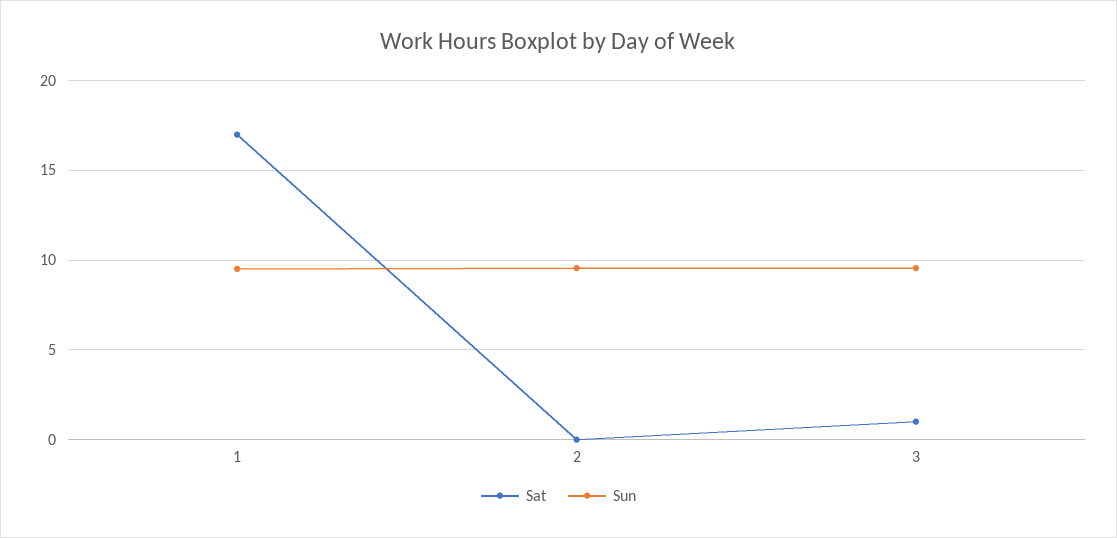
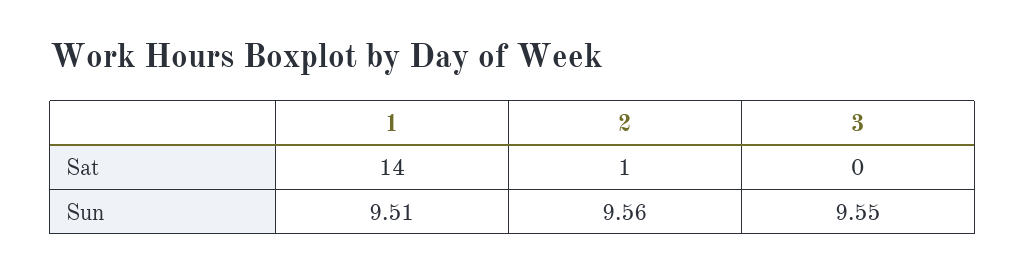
  {
    "Sat": {
-     "1": 17,
+     "1": 14,
-     "2": 0,
+     "2": 1,
-     "3": 1
+     "3": 0
    },
    "Sun": {
      "1": 9.51,
      "2": 9.56,
      "3": 9.55
    }
  }

